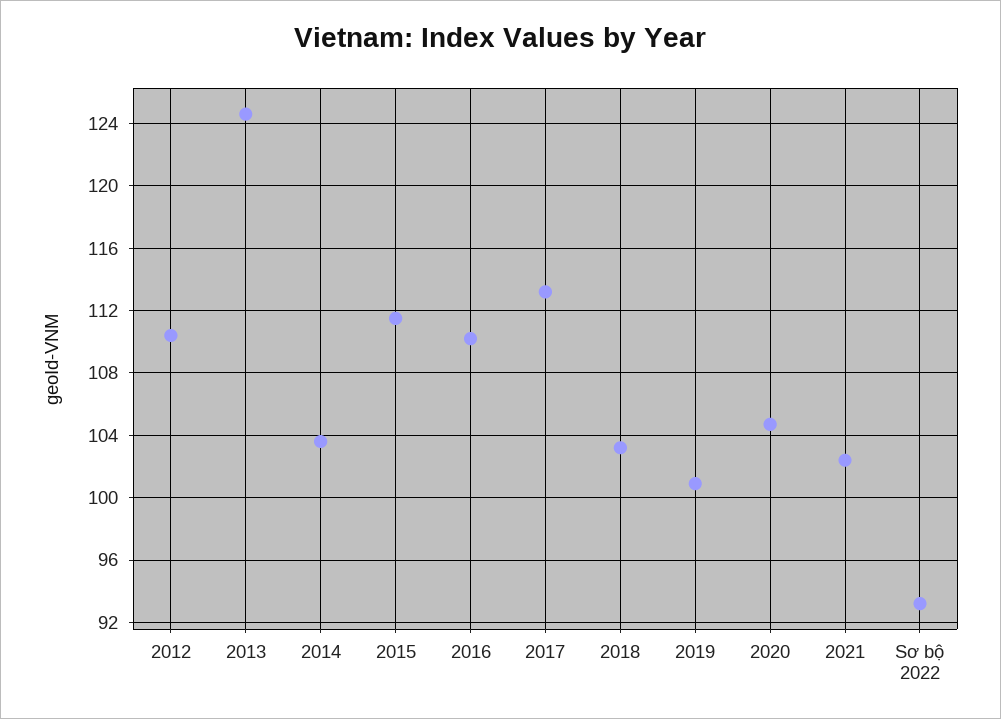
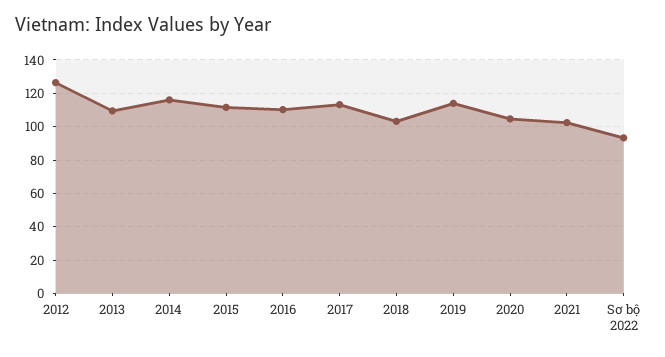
  {
-   "2012": 110.5,
+   "2012": 125,
-   "2013": 124.5,
+   "2013": 110,
-   "2014": 103.5,
+   "2014": 115,
    "2015": 111.5,
    "2016": 110,
    "2017": 113,
    "2018": 103,
-   "2019": 101,
+   "2019": 115,
    "2020": 104.5,
    "2021": 102.5,
    "Sơ bộ 2022": 93
  }

